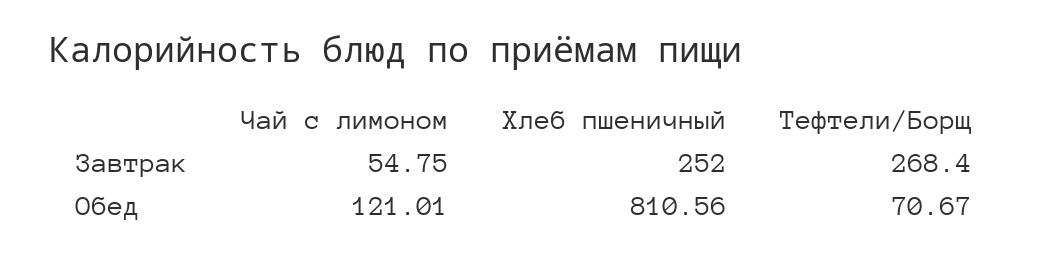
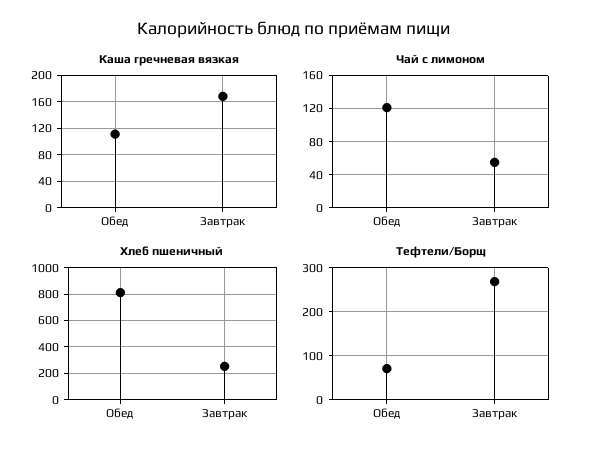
  {
    "Чай с лимоном": {
      "Завтрак": 54.75,
      "Обед": 121.01
    },
    "Хлеб пшеничный": {
      "Завтрак": 252,
      "Обед": 810.56
    },
    "Тефтели/Борщ": {
      "Завтрак": 268.4,
      "Обед": 70.67
-   }
+   },
+   "Каша гречневая вязкая": {
+     "Обед": 110,
+     "Завтрак": 170
+   }
  }

